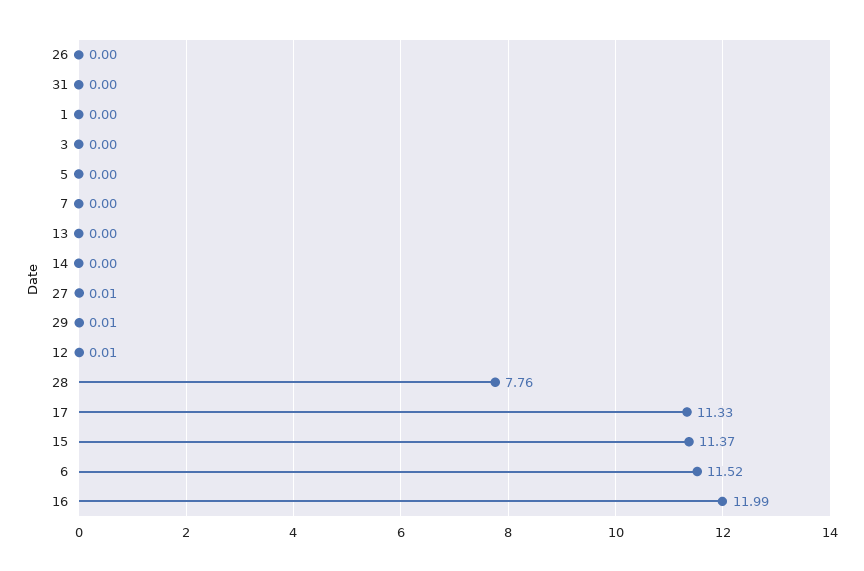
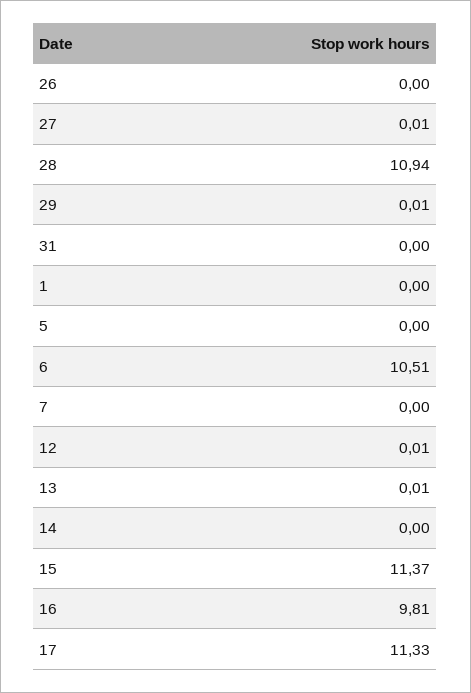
  {
    "26": 0,
    "31": 0,
    "1": 0,
-   "3": 0,
    "5": 0,
    "7": 0,
-   "13": 0,
+   "13": 0.01,
    "14": 0,
    "27": 0.01,
    "29": 0.01,
    "12": 0.01,
-   "28": 7.76,
+   "28": 10.94,
    "17": 11.33,
    "15": 11.37,
-   "6": 11.52,
+   "6": 10.51,
-   "16": 11.99
+   "16": 9.81
  }

